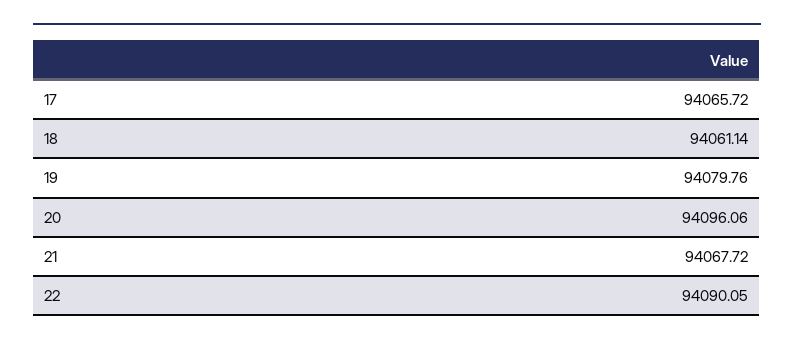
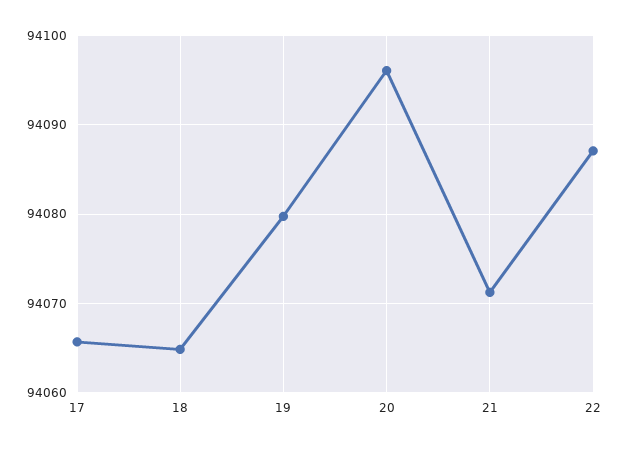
  {
    "17": 94065.72,
-   "18": 94061.14,
+   "18": 94065,
    "19": 94079.76,
    "20": 94096.06,
-   "21": 94067.72,
+   "21": 94071,
-   "22": 94090.05
+   "22": 94087
  }

